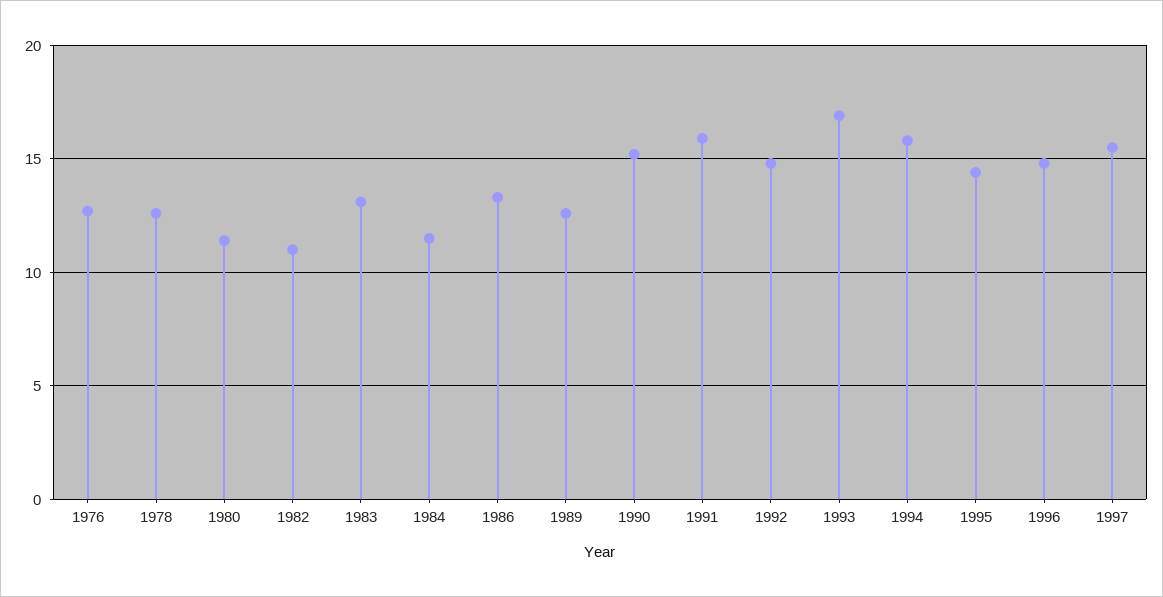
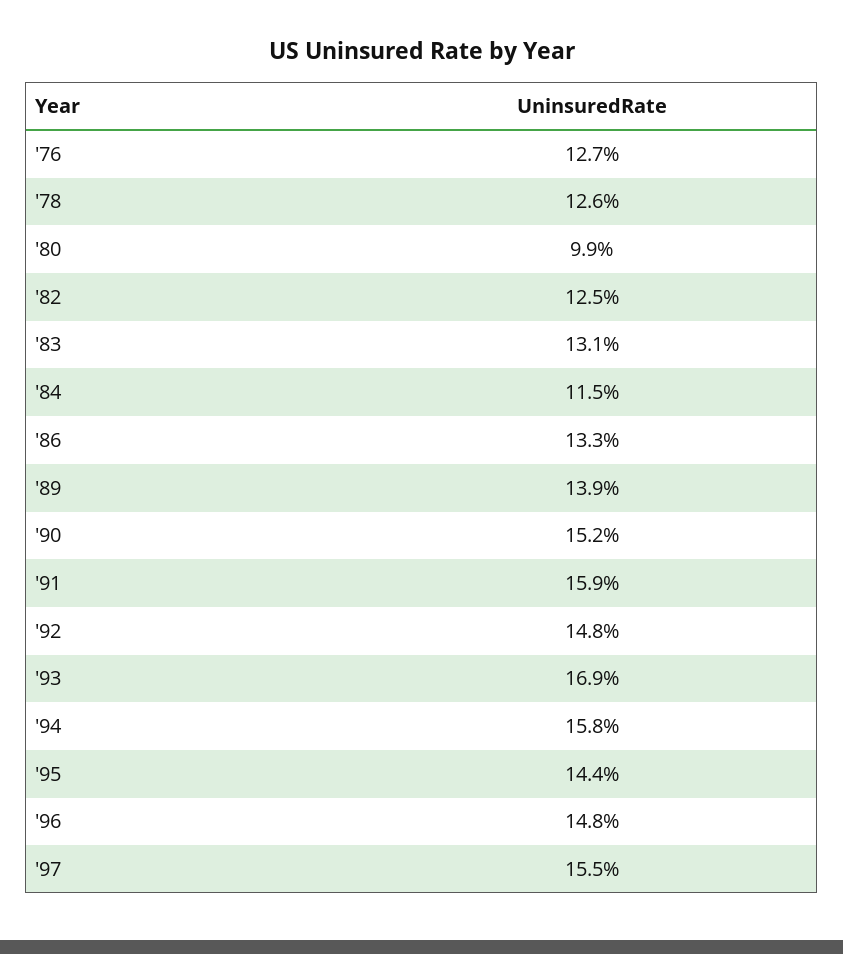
  {
    "1976": 12.7,
    "1978": 12.6,
-   "1980": 11.5,
+   "1980": 9.9,
-   "1982": 11,
+   "1982": 12.5,
    "1983": 13.1,
    "1984": 11.5,
    "1986": 13.3,
-   "1989": 12.5,
+   "1989": 13.9,
    "1990": 15.2,
    "1991": 15.9,
    "1992": 14.8,
    "1993": 16.9,
    "1994": 15.8,
    "1995": 14.4,
    "1996": 14.8,
    "1997": 15.5
  }

